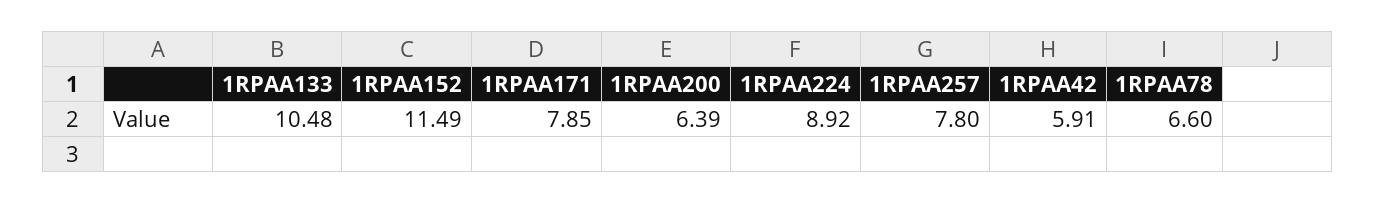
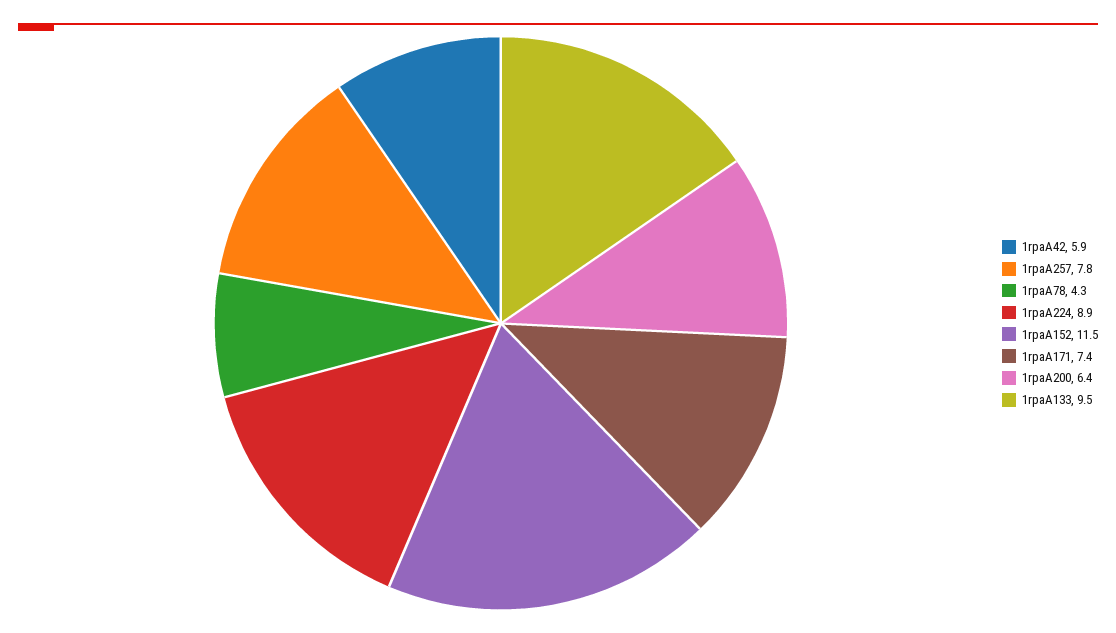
  {
-   "1RPAA133": 10.48,
+   "1RPAA133": 9.5,
    "1RPAA152": 11.49,
-   "1RPAA171": 7.85,
+   "1RPAA171": 7.4,
    "1RPAA200": 6.39,
    "1RPAA224": 8.92,
    "1RPAA257": 7.8,
    "1RPAA42": 5.91,
-   "1RPAA78": 6.6
+   "1RPAA78": 4.3
  }

